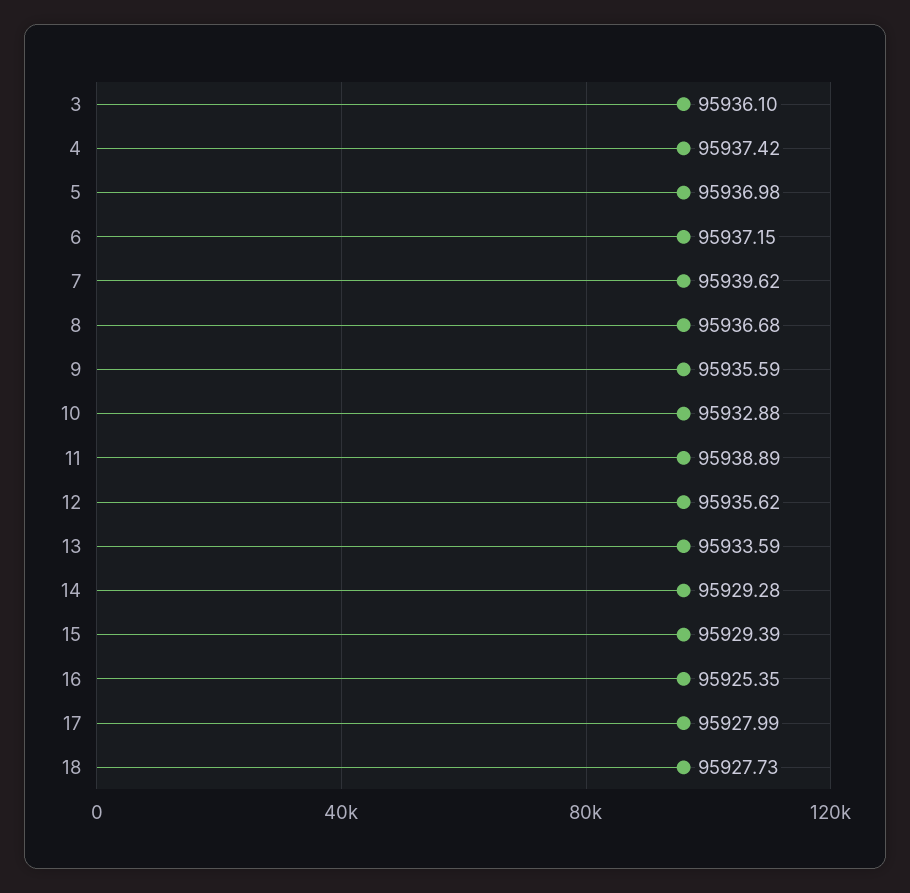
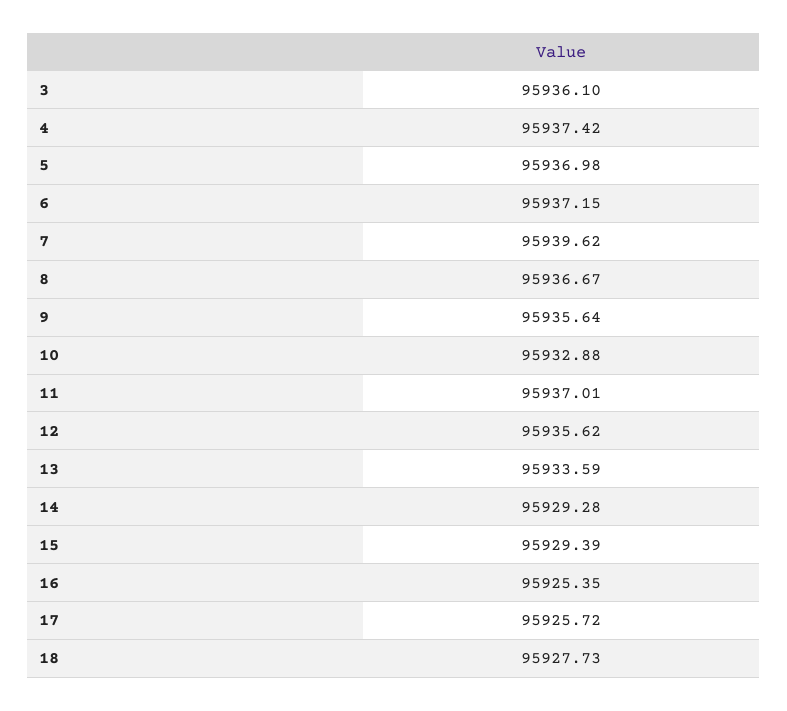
  {
    "3": 95936.1,
    "4": 95937.42,
    "5": 95936.98,
    "6": 95937.15,
    "7": 95939.62,
-   "8": 95936.68,
+   "8": 95936.67,
-   "9": 95935.59,
+   "9": 95935.64,
    "10": 95932.88,
-   "11": 95938.89,
+   "11": 95937.01,
    "12": 95935.62,
    "13": 95933.59,
    "14": 95929.28,
    "15": 95929.39,
    "16": 95925.35,
-   "17": 95927.99,
+   "17": 95925.72,
    "18": 95927.73
  }

